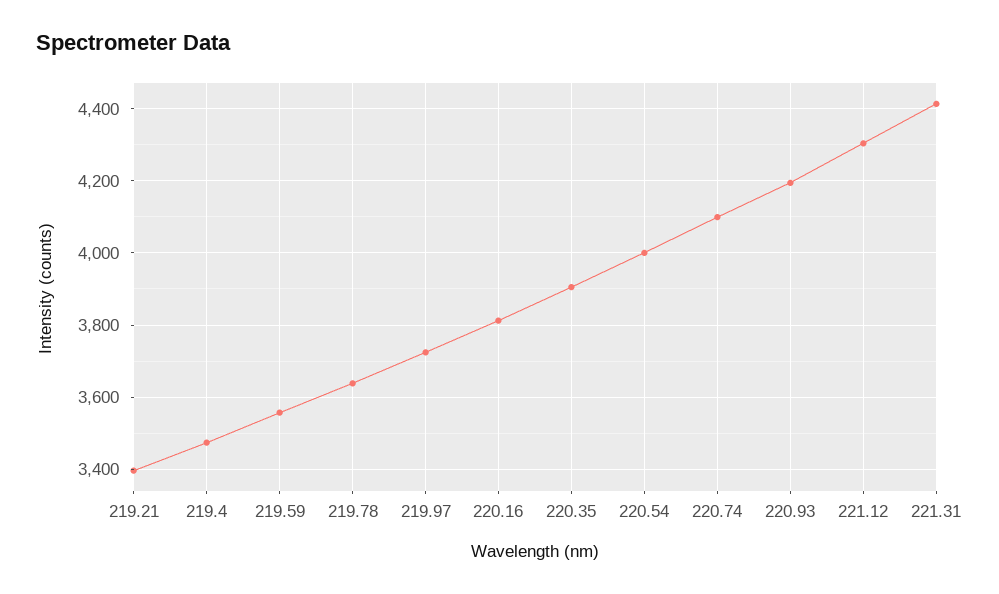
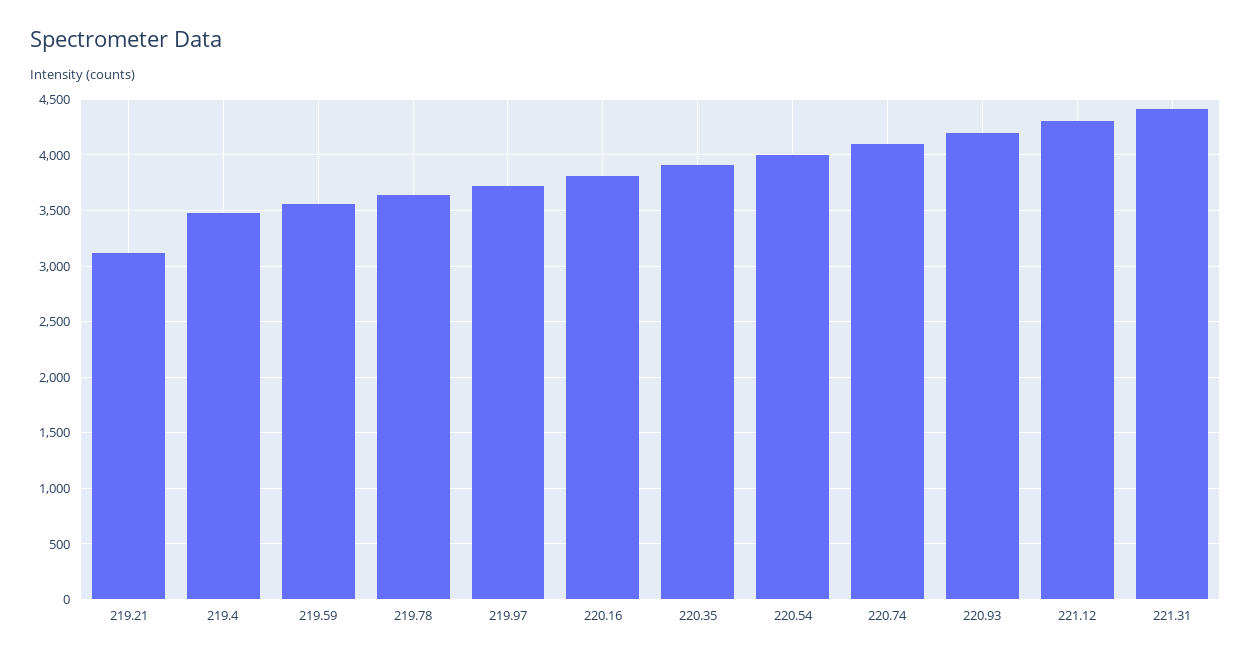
  {
-   "219.21": 3400,
+   "219.21": 3100,
    "219.4": 3480,
    "219.59": 3560,
    "219.78": 3640,
    "219.97": 3720,
    "220.16": 3820,
    "220.35": 3900,
    "220.54": 4000,
    "220.74": 4100,
    "220.93": 4200,
    "221.12": 4300,
    "221.31": 4420
  }

